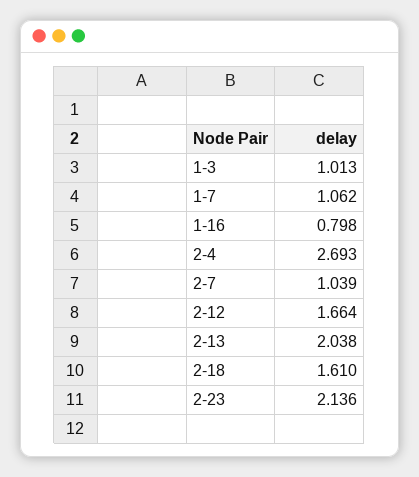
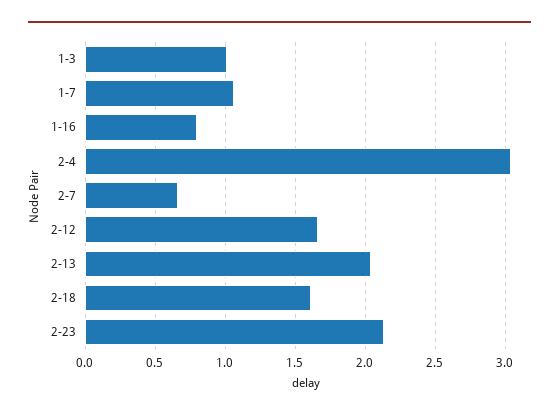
  {
    "1-3": 1.013,
    "1-7": 1.062,
    "1-16": 0.798,
-   "2-4": 2.693,
+   "2-4": 3.05,
-   "2-7": 1.039,
+   "2-7": 0.65,
    "2-12": 1.664,
    "2-13": 2.038,
    "2-18": 1.61,
    "2-23": 2.136
  }

